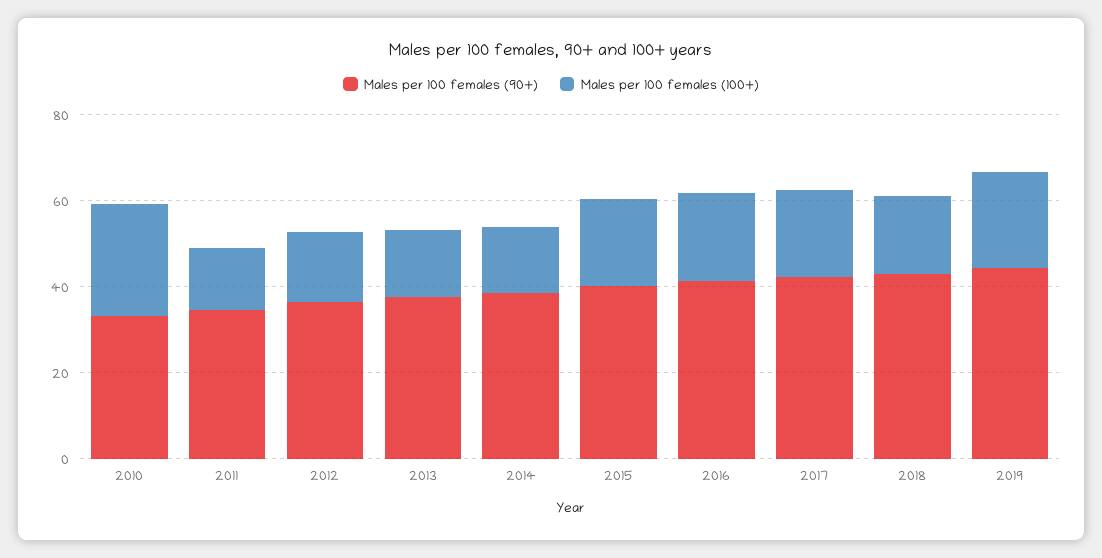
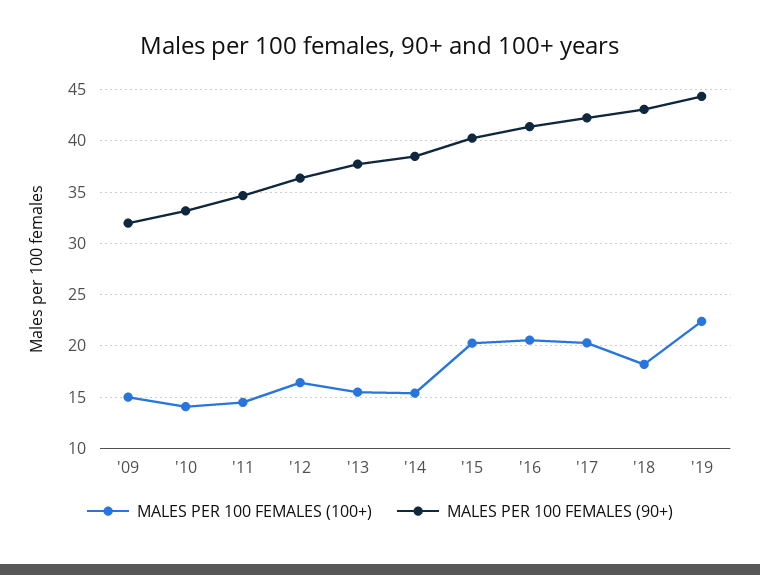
  {
    "Males per 100 females (90+)": {
      "2010": 33,
      "2011": 35,
      "2012": 36,
      "2013": 38,
      "2014": 38,
      "2015": 40,
      "2016": 41,
      "2017": 42,
      "2018": 43,
-     "2019": 44
+     "2019": 44,
+     "'09": 32
    },
    "Males per 100 females (100+)": {
-     "2010": 25,
+     "2010": 14,
      "2011": 14,
      "2012": 16,
      "2013": 15,
      "2014": 15,
      "2015": 20,
      "2016": 21,
      "2017": 20,
      "2018": 18,
-     "2019": 22
+     "2019": 22,
+     "'09": 15
    }
  }

